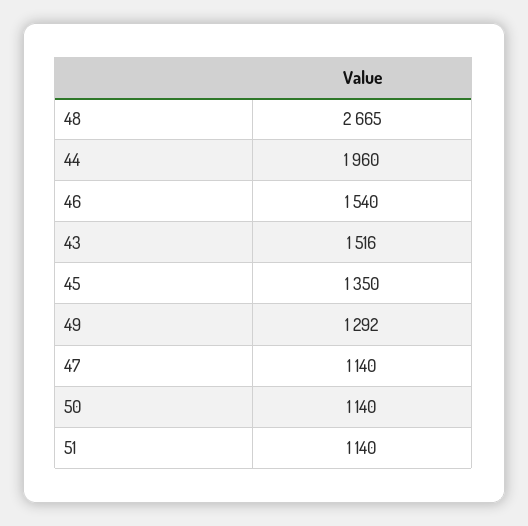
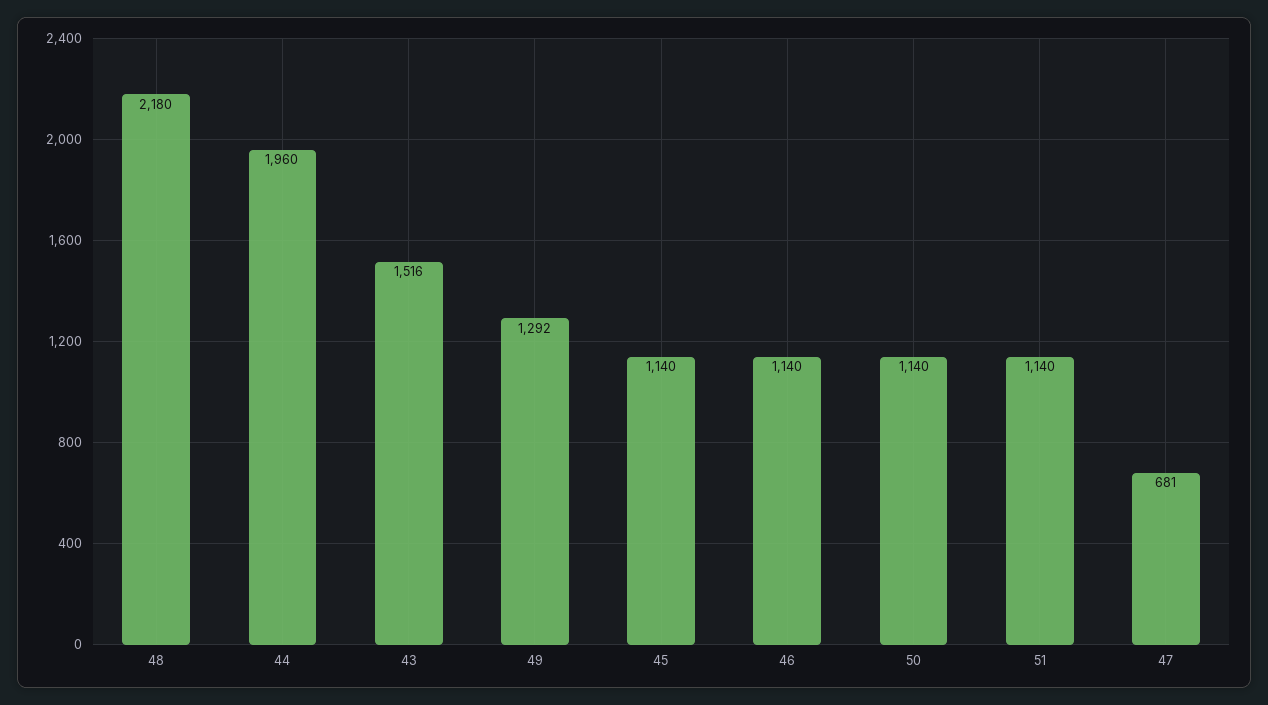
  {
-   "48": 2665,
+   "48": 2180,
    "44": 1960,
-   "46": 1540,
+   "46": 1140,
    "43": 1516,
-   "45": 1350,
+   "45": 1140,
    "49": 1292,
-   "47": 1140,
+   "47": 681,
    "50": 1140,
    "51": 1140
  }

